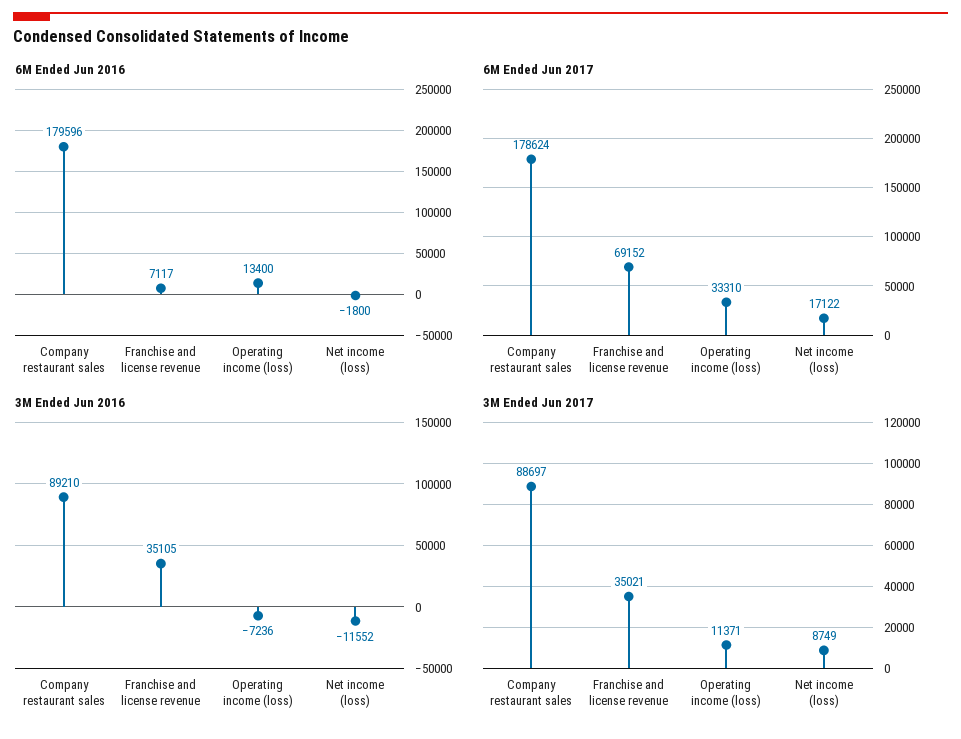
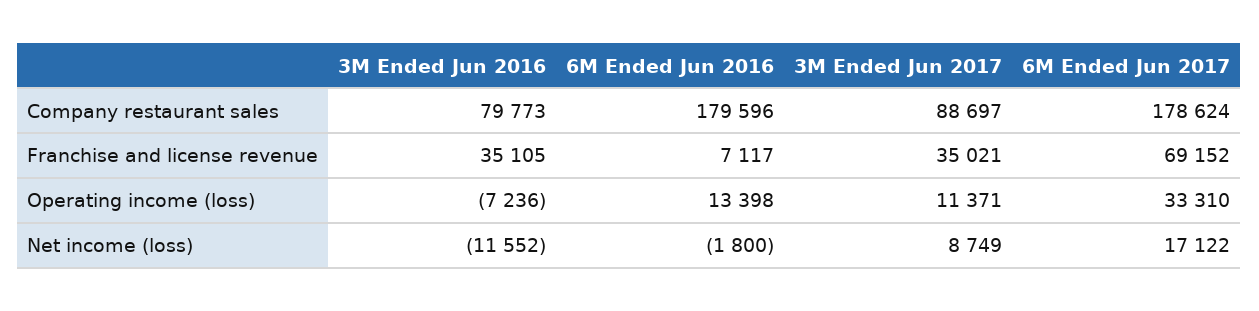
  {
    "6M Ended Jun 2016": {
      "Company restaurant sales": 179596,
      "Franchise and license revenue": 7117,
-     "Operating income (loss)": 13400,
+     "Operating income (loss)": 13398,
      "Net income (loss)": -1800
    },
    "6M Ended Jun 2017": {
      "Company restaurant sales": 178624,
      "Franchise and license revenue": 69152,
      "Operating income (loss)": 33310,
      "Net income (loss)": 17122
    },
    "3M Ended Jun 2016": {
-     "Company restaurant sales": 89210,
+     "Company restaurant sales": 79773,
      "Franchise and license revenue": 35105,
      "Operating income (loss)": -7236,
      "Net income (loss)": -11552
    },
    "3M Ended Jun 2017": {
      "Company restaurant sales": 88697,
      "Franchise and license revenue": 35021,
      "Operating income (loss)": 11371,
      "Net income (loss)": 8749
    }
  }

